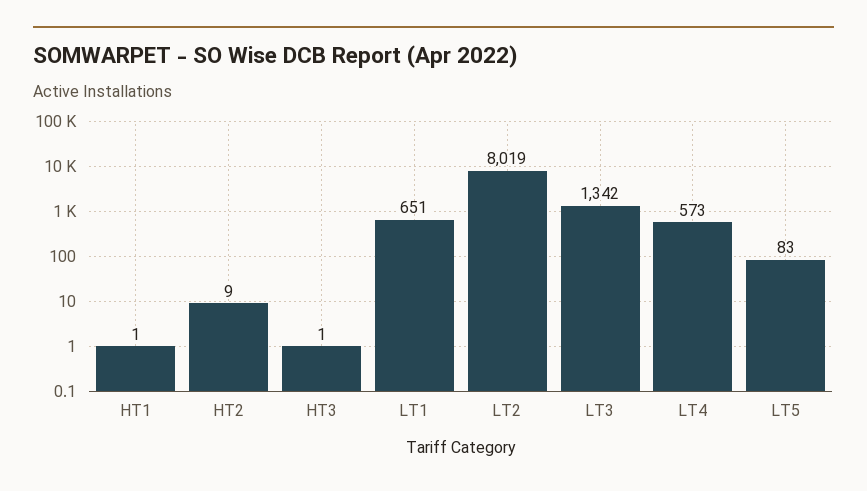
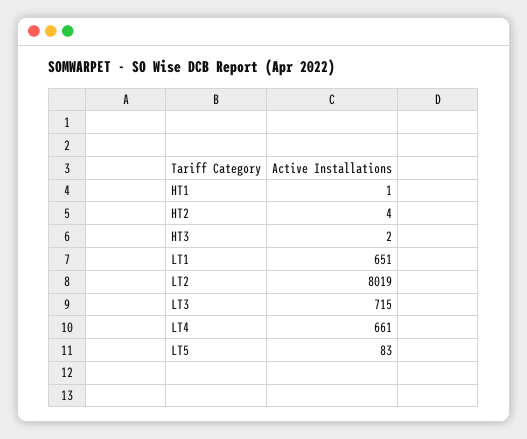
  {
    "HT1": 1,
-   "HT2": 9,
+   "HT2": 4,
-   "HT3": 1,
+   "HT3": 2,
    "LT1": 651,
    "LT2": 8019,
-   "LT3": 1342,
+   "LT3": 715,
-   "LT4": 573,
+   "LT4": 661,
    "LT5": 83
  }

